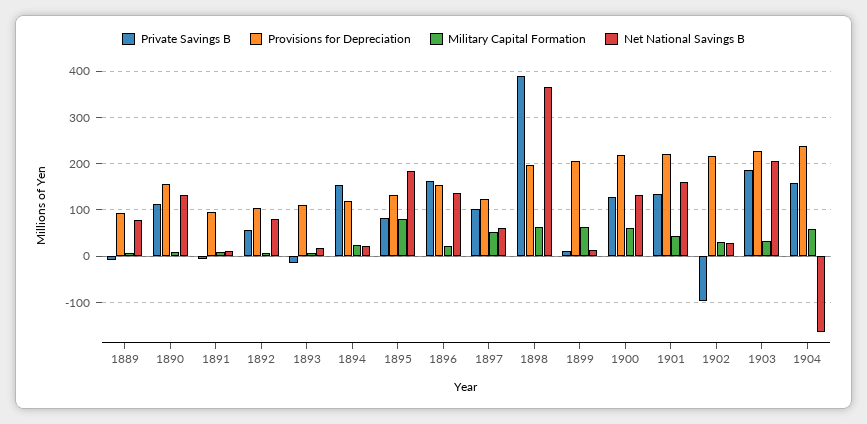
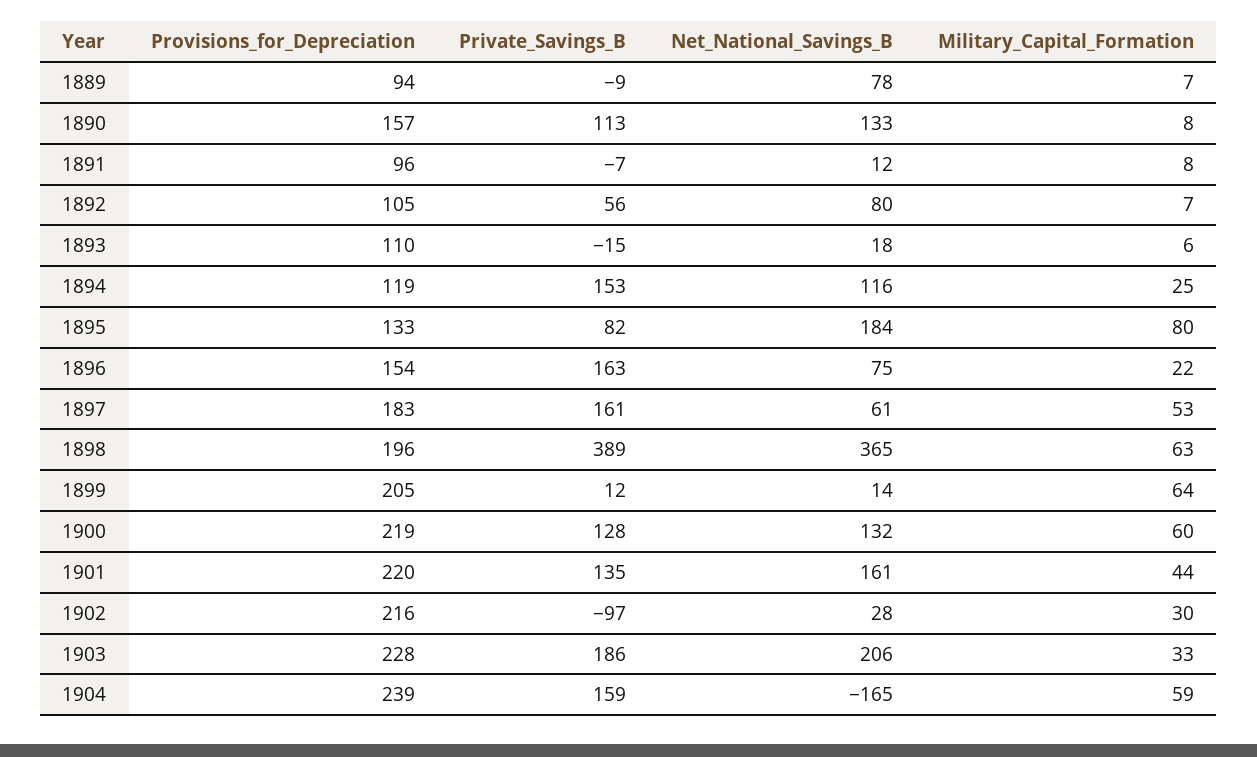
  {
    "Private Savings B": {
      "1889": -9,
      "1890": 113,
      "1891": -7,
      "1892": 56,
      "1893": -15,
      "1894": 153,
      "1895": 82,
      "1896": 163,
-     "1897": 100,
+     "1897": 161,
      "1898": 389,
      "1899": 12,
      "1900": 128,
      "1901": 135,
      "1902": -97,
      "1903": 186,
      "1904": 159
    },
    "Provisions for Depreciation": {
      "1889": 94,
      "1890": 157,
      "1891": 96,
      "1892": 105,
      "1893": 110,
      "1894": 119,
      "1895": 133,
      "1896": 154,
-     "1897": 120,
+     "1897": 183,
      "1898": 196,
      "1899": 205,
      "1900": 219,
      "1901": 220,
      "1902": 216,
      "1903": 228,
      "1904": 239
    },
    "Military Capital Formation": {
      "1889": 7,
      "1890": 8,
      "1891": 8,
      "1892": 7,
      "1893": 6,
      "1894": 25,
      "1895": 80,
      "1896": 22,
      "1897": 53,
      "1898": 63,
      "1899": 64,
      "1900": 60,
      "1901": 44,
      "1902": 30,
      "1903": 33,
      "1904": 59
    },
    "Net National Savings B": {
      "1889": 78,
      "1890": 133,
      "1891": 12,
      "1892": 80,
      "1893": 18,
-     "1894": 20,
+     "1894": 116,
      "1895": 184,
-     "1896": 140,
+     "1896": 75,
      "1897": 61,
      "1898": 365,
      "1899": 14,
      "1900": 132,
      "1901": 161,
      "1902": 28,
      "1903": 206,
      "1904": -165
    }
  }

